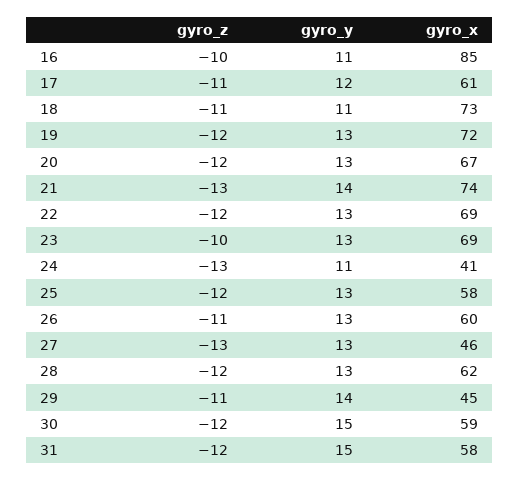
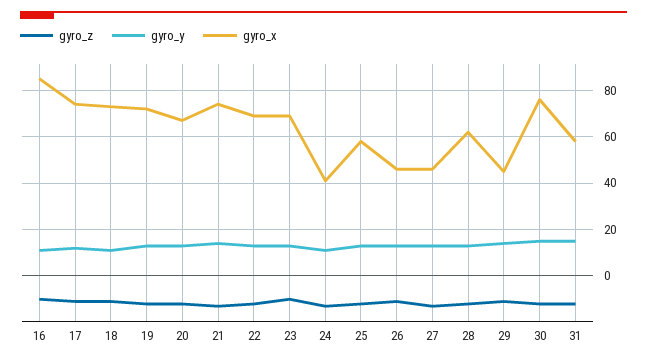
  {
    "gyro_z": {
      "16": -10,
      "17": -11,
      "18": -11,
      "19": -12,
      "20": -12,
      "21": -13,
      "22": -12,
      "23": -10,
      "24": -13,
      "25": -12,
      "26": -11,
      "27": -13,
      "28": -12,
      "29": -11,
      "30": -12,
      "31": -12
    },
    "gyro_y": {
      "16": 11,
      "17": 12,
      "18": 11,
      "19": 13,
      "20": 13,
      "21": 14,
      "22": 13,
      "23": 13,
      "24": 11,
      "25": 13,
      "26": 13,
      "27": 13,
      "28": 13,
      "29": 14,
      "30": 15,
      "31": 15
    },
    "gyro_x": {
      "16": 85,
-     "17": 61,
+     "17": 75,
      "18": 73,
      "19": 72,
      "20": 67,
      "21": 74,
      "22": 69,
      "23": 69,
      "24": 41,
      "25": 58,
-     "26": 60,
+     "26": 45,
      "27": 46,
      "28": 62,
      "29": 45,
-     "30": 59,
+     "30": 75,
      "31": 58
    }
  }

